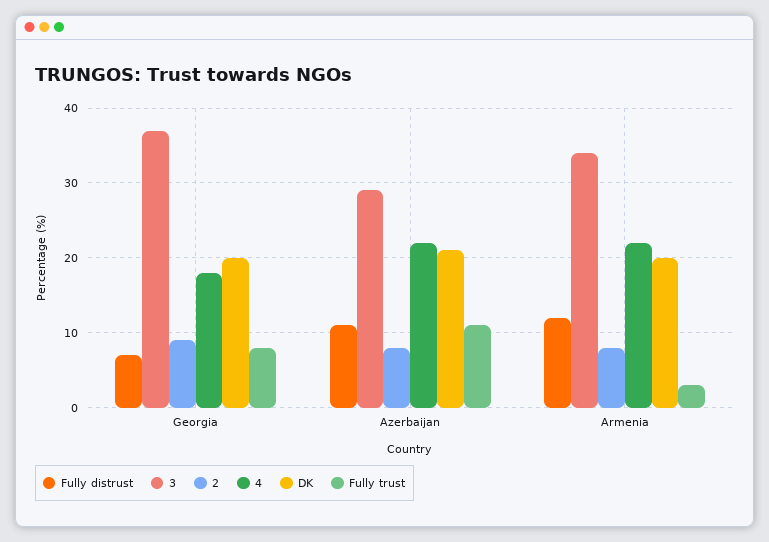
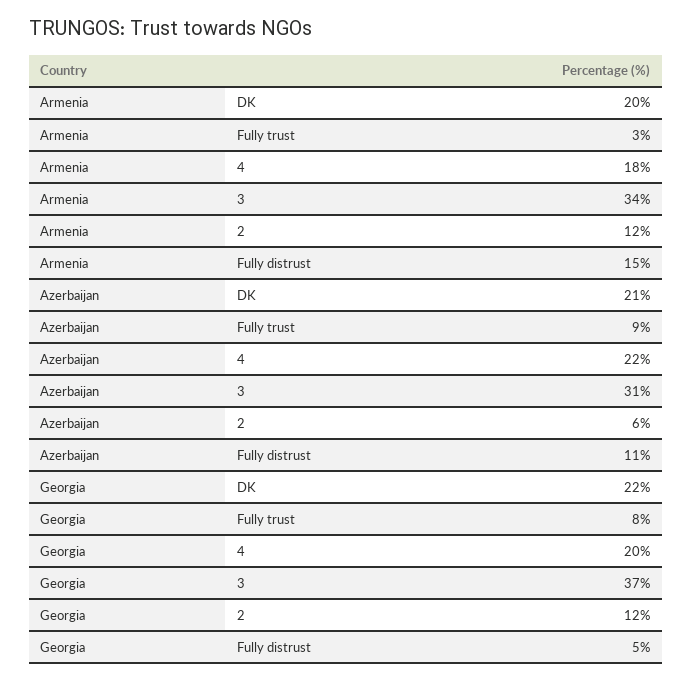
  {
    "Fully distrust": {
-     "Georgia": 7,
+     "Georgia": 5,
      "Azerbaijan": 11,
-     "Armenia": 12
+     "Armenia": 15
    },
    "3": {
      "Georgia": 37,
-     "Azerbaijan": 29,
+     "Azerbaijan": 31,
      "Armenia": 34
    },
    "2": {
-     "Georgia": 9,
+     "Georgia": 12,
-     "Azerbaijan": 8,
+     "Azerbaijan": 6,
-     "Armenia": 8
+     "Armenia": 12
    },
    "4": {
-     "Georgia": 18,
+     "Georgia": 20,
      "Azerbaijan": 22,
-     "Armenia": 22
+     "Armenia": 18
    },
    "DK": {
-     "Georgia": 20,
+     "Georgia": 22,
      "Azerbaijan": 21,
      "Armenia": 20
    },
    "Fully trust": {
      "Georgia": 8,
-     "Azerbaijan": 11,
+     "Azerbaijan": 9,
      "Armenia": 3
    }
  }

